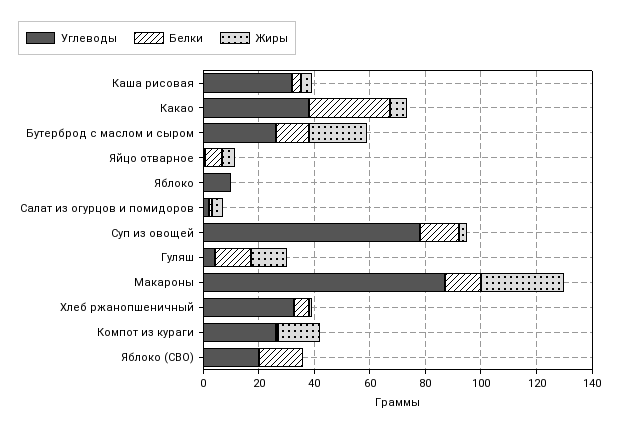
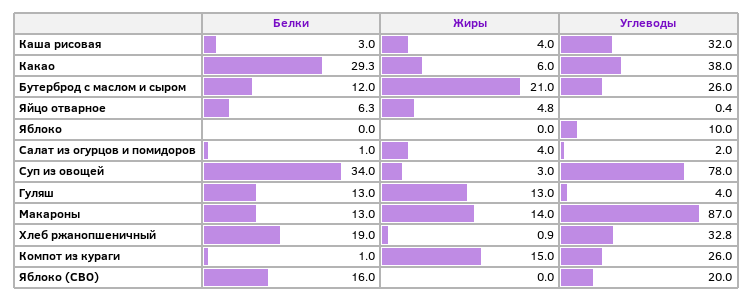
  {
    "Углеводы": {
      "Каша рисовая": 32,
      "Какао": 38,
      "Бутерброд с маслом и сыром": 26,
      "Яйцо отварное": 0.4,
      "Яблоко": 10,
      "Салат из огурцов и помидоров": 2,
      "Суп из овощей": 78,
      "Гуляш": 4,
      "Макароны": 87,
      "Хлеб ржанопшеничный": 32.8,
      "Компот из кураги": 26,
      "Яблоко (СВО)": 20
    },
    "Белки": {
      "Каша рисовая": 3,
      "Какао": 29.3,
      "Бутерброд с маслом и сыром": 12,
      "Яйцо отварное": 6.3,
      "Яблоко": 0,
      "Салат из огурцов и помидоров": 1,
-     "Суп из овощей": 15,
+     "Суп из овощей": 34,
      "Гуляш": 13,
      "Макароны": 13,
-     "Хлеб ржанопшеничный": 5,
+     "Хлеб ржанопшеничный": 19,
      "Компот из кураги": 1,
      "Яблоко (СВО)": 16
    },
    "Жиры": {
      "Каша рисовая": 4,
      "Какао": 6,
      "Бутерброд с маслом и сыром": 21,
      "Яйцо отварное": 4.8,
      "Яблоко": 0,
      "Салат из огурцов и помидоров": 4,
      "Суп из овощей": 3,
      "Гуляш": 13,
-     "Макароны": 30,
+     "Макароны": 14,
      "Хлеб ржанопшеничный": 0.9,
      "Компот из кураги": 15,
      "Яблоко (СВО)": 0
    }
  }

